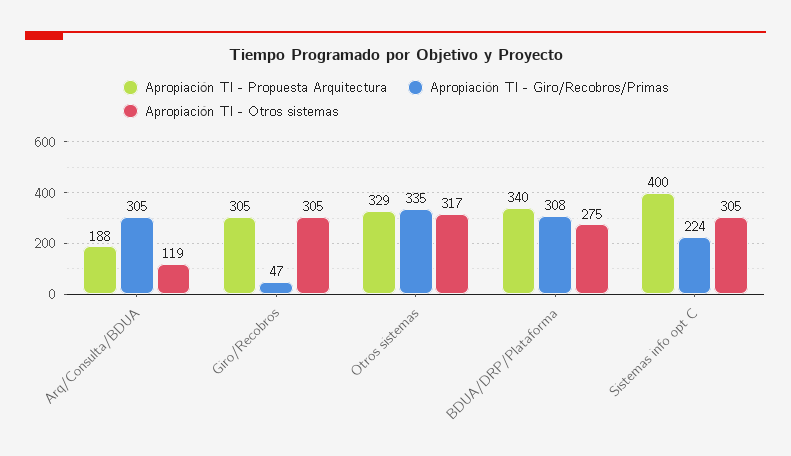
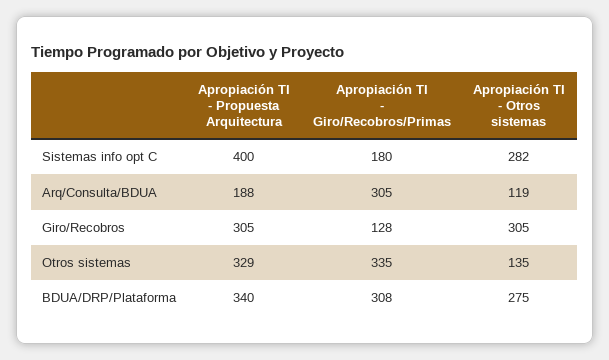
  {
    "Apropiación TI - Propuesta Arquitectura": {
      "Arq/Consulta/BDUA": 188,
      "Giro/Recobros": 305,
      "Otros sistemas": 329,
      "BDUA/DRP/Plataforma": 340,
      "Sistemas info opt C": 400
    },
    "Apropiación TI - Giro/Recobros/Primas": {
      "Arq/Consulta/BDUA": 305,
-     "Giro/Recobros": 47,
+     "Giro/Recobros": 128,
      "Otros sistemas": 335,
      "BDUA/DRP/Plataforma": 308,
-     "Sistemas info opt C": 224
+     "Sistemas info opt C": 180
    },
    "Apropiación TI - Otros sistemas": {
      "Arq/Consulta/BDUA": 119,
      "Giro/Recobros": 305,
-     "Otros sistemas": 317,
+     "Otros sistemas": 135,
      "BDUA/DRP/Plataforma": 275,
-     "Sistemas info opt C": 305
+     "Sistemas info opt C": 282
    }
  }

